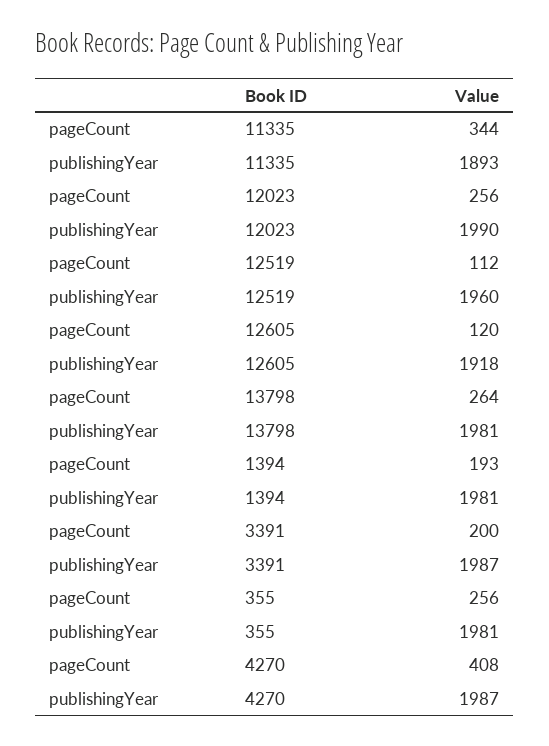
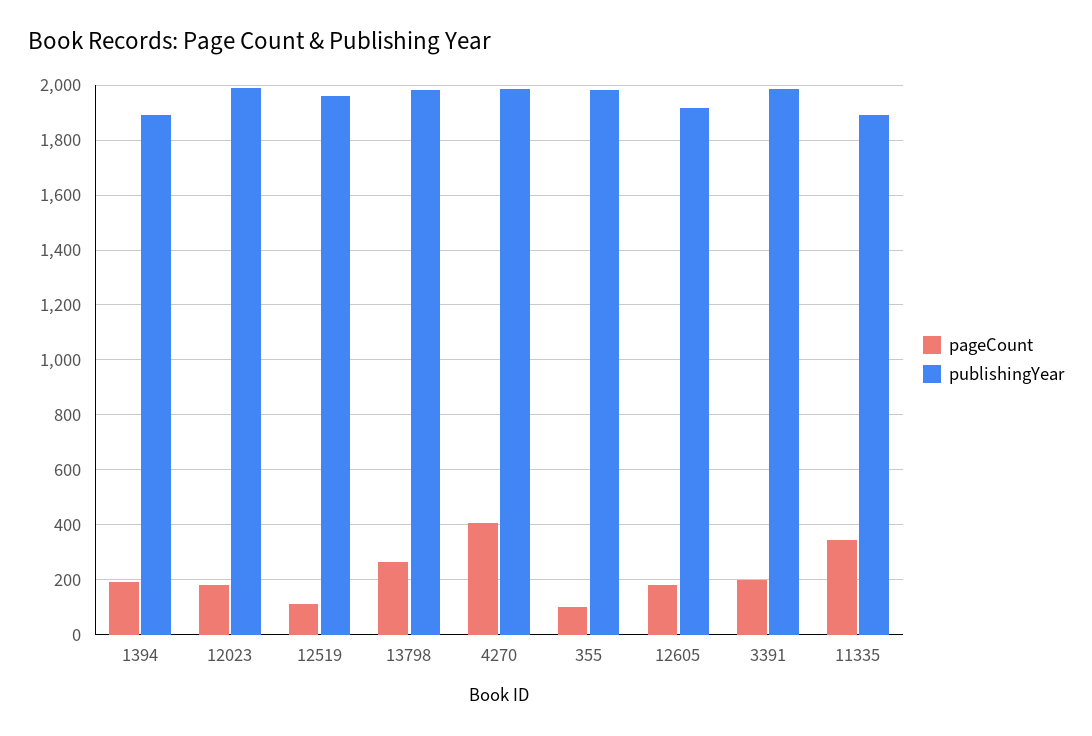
  {
    "pageCount": {
      "11335": 344,
-     "12023": 256,
+     "12023": 175,
      "12519": 112,
-     "12605": 120,
+     "12605": 175,
      "13798": 264,
      "1394": 193,
      "3391": 200,
-     "355": 256,
+     "355": 100,
      "4270": 408
    },
    "publishingYear": {
      "11335": 1893,
      "12023": 1990,
      "12519": 1960,
      "12605": 1918,
      "13798": 1981,
-     "1394": 1981,
+     "1394": 1900,
      "3391": 1987,
      "355": 1981,
      "4270": 1987
    }
  }

